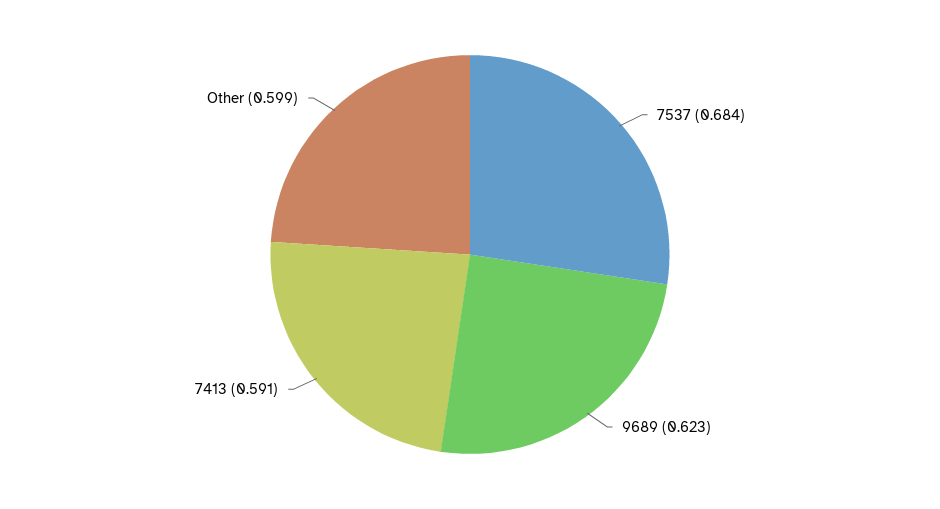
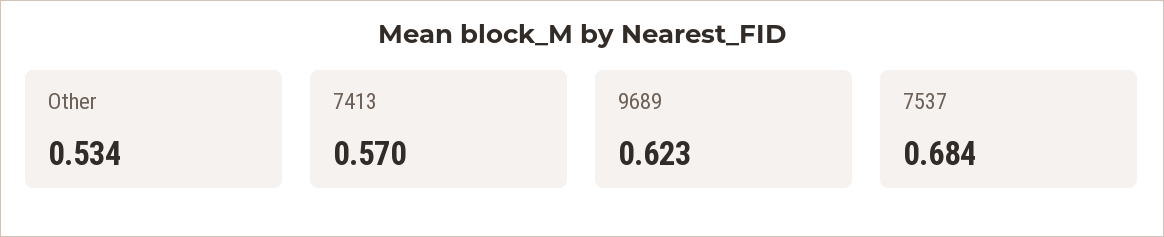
  {
    "7537": 0.684,
    "9689": 0.623,
-   "7413": 0.591,
+   "7413": 0.57,
-   "Other": 0.599
+   "Other": 0.534
  }

